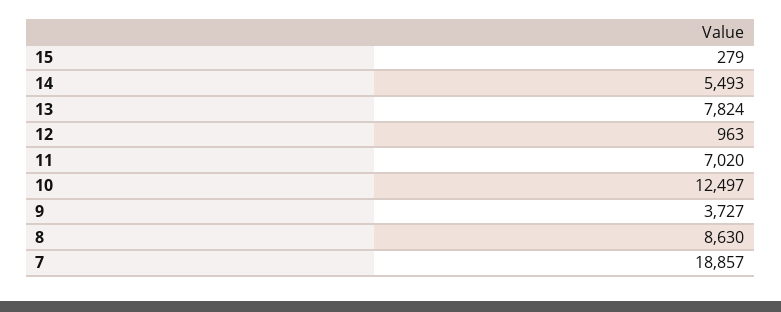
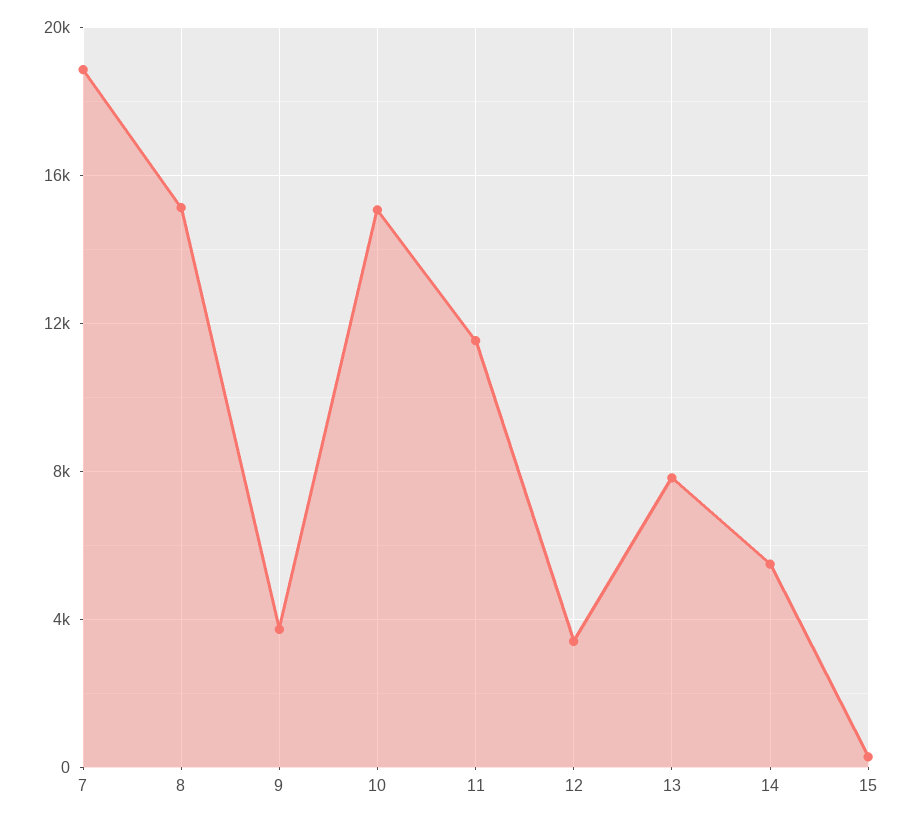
  {
    "15": 279,
    "14": 5493,
    "13": 7824,
-   "12": 963,
+   "12": 3500,
-   "11": 7020,
+   "11": 11500,
-   "10": 12497,
+   "10": 15000,
    "9": 3727,
-   "8": 8630,
+   "8": 15000,
    "7": 18857
  }

